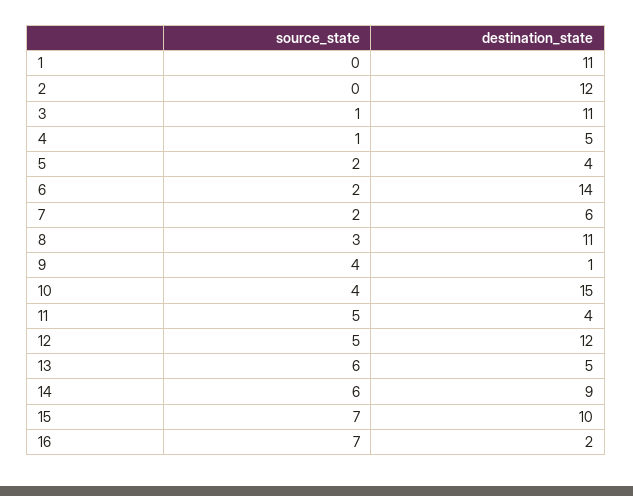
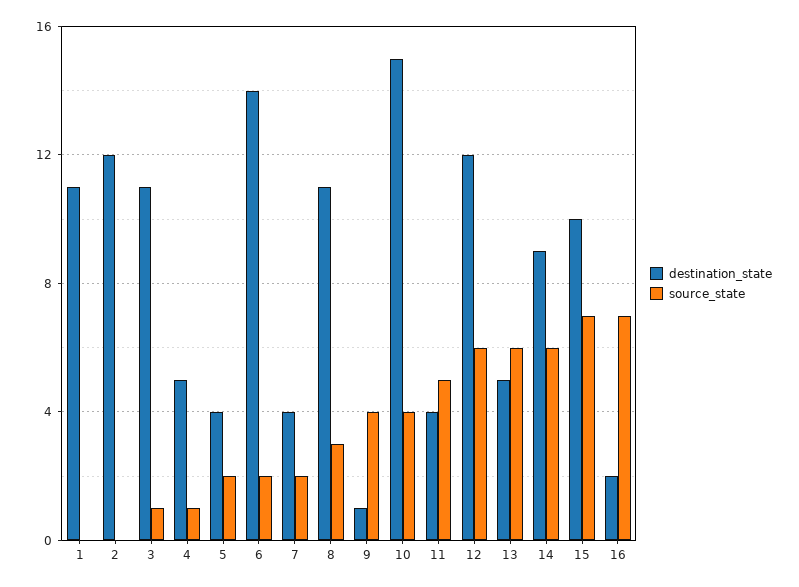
  {
    "source_state": {
      "1": 0,
      "2": 0,
      "3": 1,
      "4": 1,
      "5": 2,
      "6": 2,
      "7": 2,
      "8": 3,
      "9": 4,
      "10": 4,
      "11": 5,
-     "12": 5,
+     "12": 6,
      "13": 6,
      "14": 6,
      "15": 7,
      "16": 7
    },
    "destination_state": {
      "1": 11,
      "2": 12,
      "3": 11,
      "4": 5,
      "5": 4,
      "6": 14,
-     "7": 6,
+     "7": 4,
      "8": 11,
      "9": 1,
      "10": 15,
      "11": 4,
      "12": 12,
      "13": 5,
      "14": 9,
      "15": 10,
      "16": 2
    }
  }

